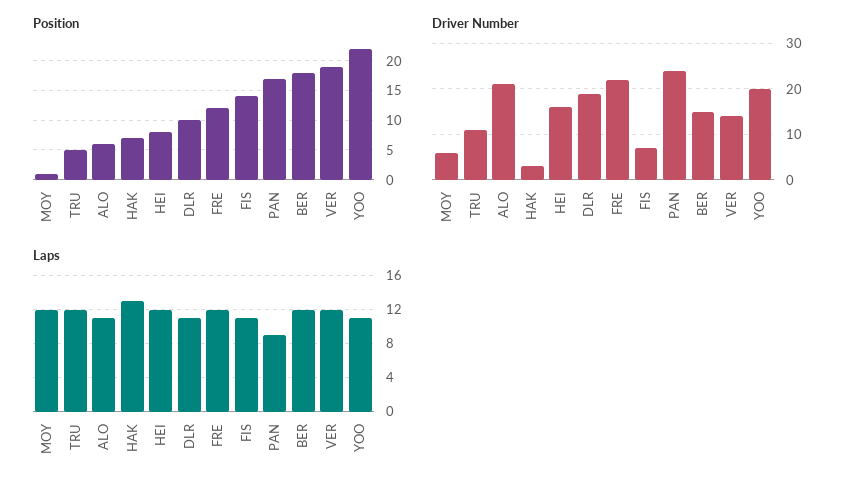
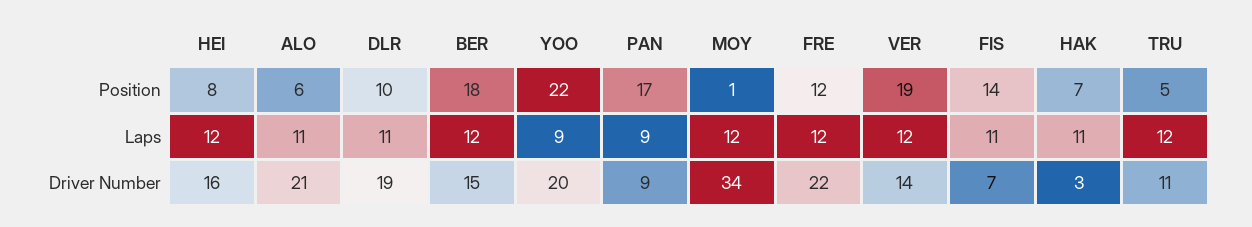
  {
    "Position": {
      "MOY": 1,
      "TRU": 5,
      "ALO": 6,
      "HAK": 7,
      "HEI": 8,
      "DLR": 10,
      "FRE": 12,
      "FIS": 14,
      "PAN": 17,
      "BER": 18,
      "VER": 19,
      "YOO": 22
    },
    "Driver Number": {
-     "MOY": 5,
+     "MOY": 34,
      "TRU": 11,
      "ALO": 21,
      "HAK": 3,
      "HEI": 16,
      "DLR": 19,
      "FRE": 22,
      "FIS": 7,
-     "PAN": 25,
+     "PAN": 9,
      "BER": 15,
      "VER": 14,
      "YOO": 20
    },
    "Laps": {
      "MOY": 12,
      "TRU": 12,
      "ALO": 11,
-     "HAK": 13,
+     "HAK": 11,
      "HEI": 12,
      "DLR": 11,
      "FRE": 12,
      "FIS": 11,
      "PAN": 9,
      "BER": 12,
      "VER": 12,
-     "YOO": 11
+     "YOO": 9
    }
  }

